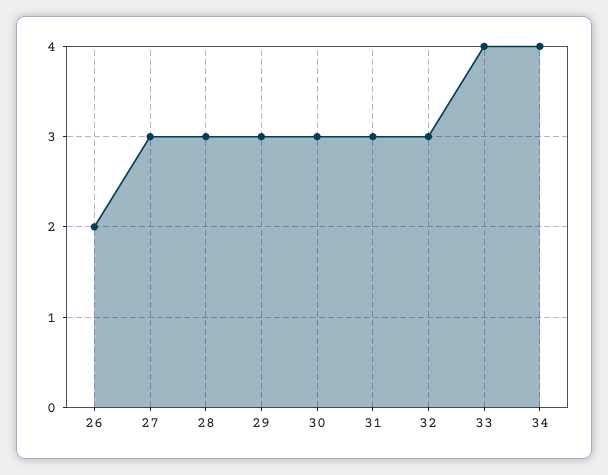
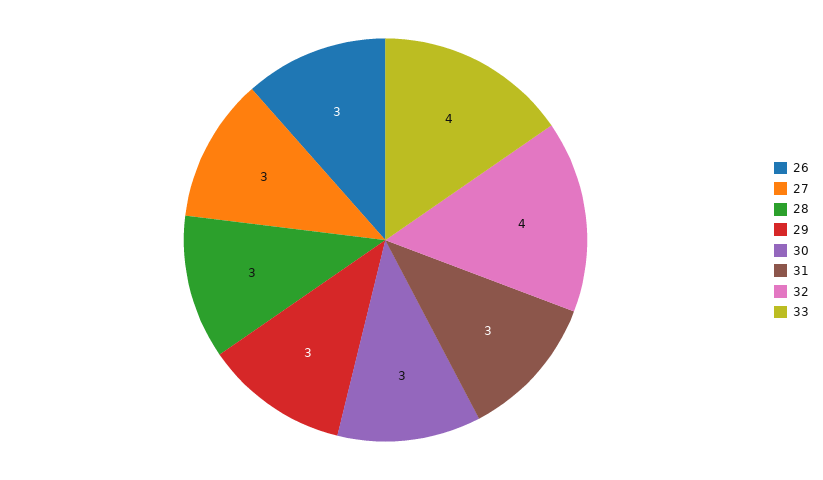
  {
-   "26": 2,
+   "26": 3,
    "27": 3,
    "28": 3,
    "29": 3,
    "30": 3,
    "31": 3,
-   "32": 3,
+   "32": 4,
-   "33": 4,
+   "33": 4
-   "34": 4
  }

